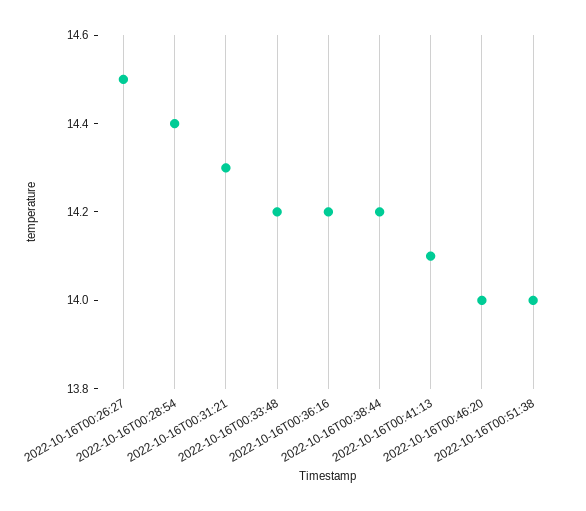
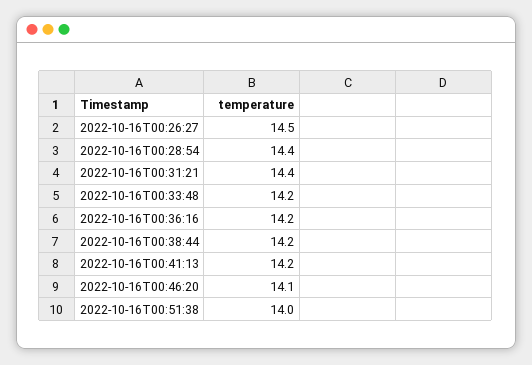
  {
    "2022-10-16T00:26:27": 14.5,
    "2022-10-16T00:28:54": 14.4,
-   "2022-10-16T00:31:21": 14.3,
+   "2022-10-16T00:31:21": 14.4,
    "2022-10-16T00:33:48": 14.2,
    "2022-10-16T00:36:16": 14.2,
    "2022-10-16T00:38:44": 14.2,
-   "2022-10-16T00:41:13": 14.1,
+   "2022-10-16T00:41:13": 14.2,
-   "2022-10-16T00:46:20": 14,
+   "2022-10-16T00:46:20": 14.1,
    "2022-10-16T00:51:38": 14
  }

